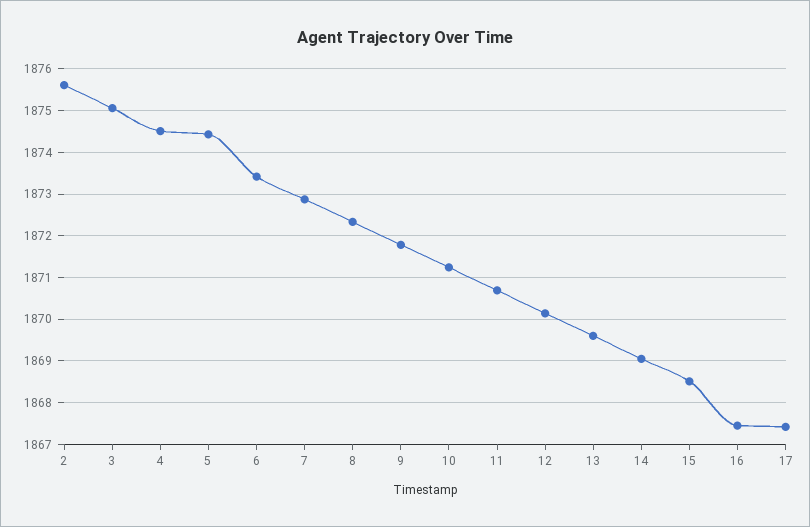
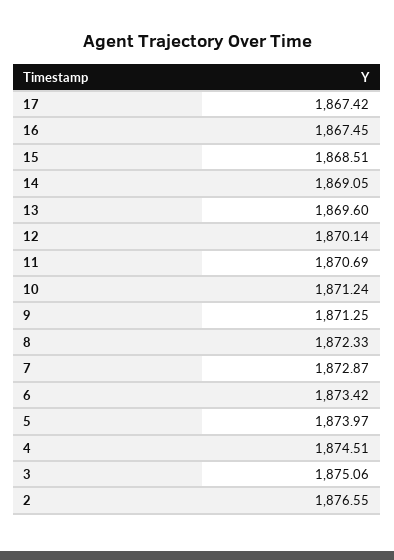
  {
-   "2": 1875.6,
+   "2": 1876.55,
    "3": 1875.06,
    "4": 1874.51,
-   "5": 1874.4,
+   "5": 1873.97,
    "6": 1873.42,
    "7": 1872.87,
    "8": 1872.33,
-   "9": 1871.8,
+   "9": 1871.25,
    "10": 1871.24,
    "11": 1870.69,
    "12": 1870.14,
    "13": 1869.6,
    "14": 1869.05,
    "15": 1868.51,
    "16": 1867.45,
    "17": 1867.42
  }

